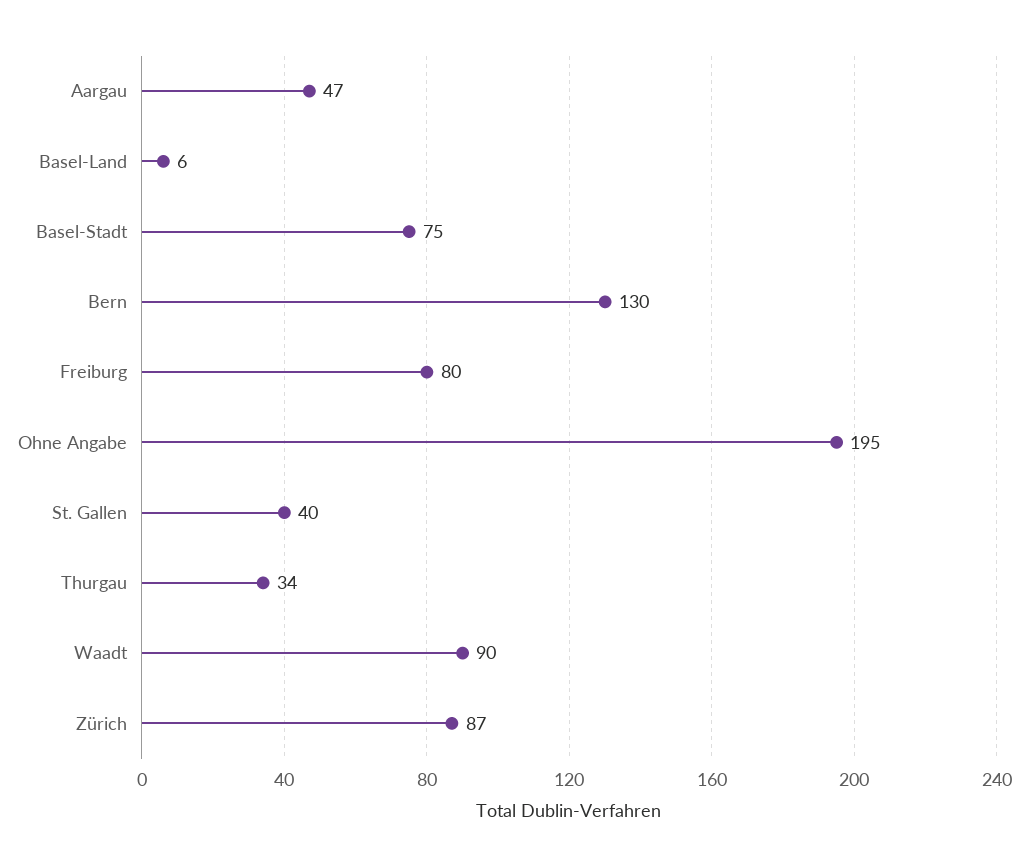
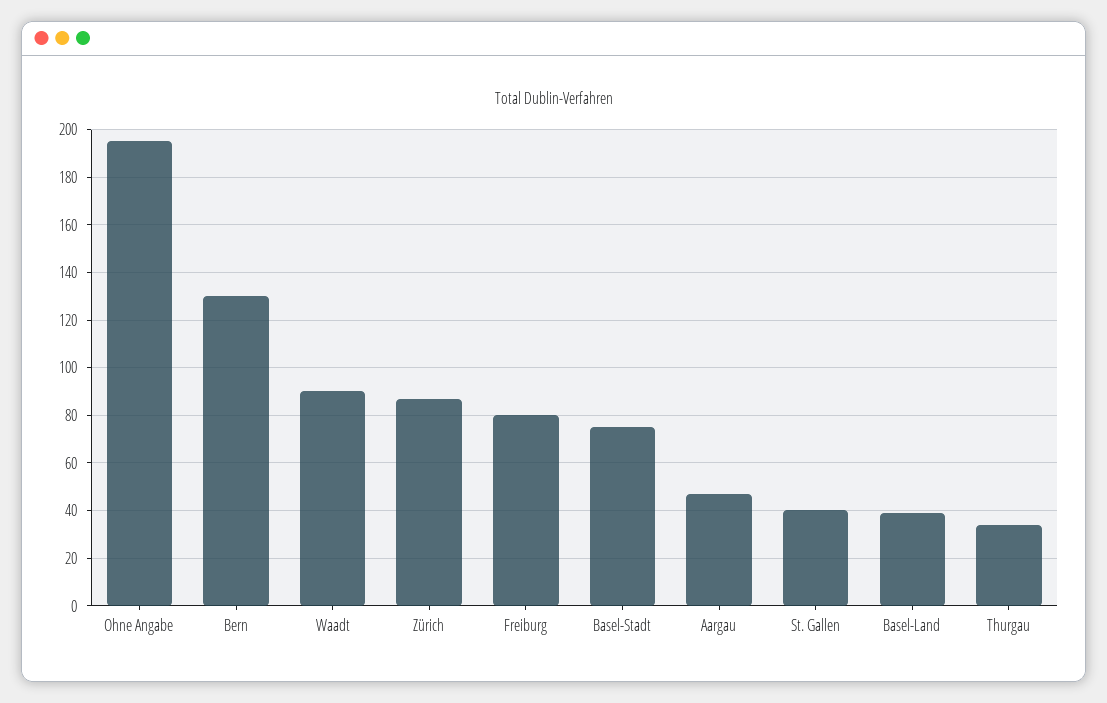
  {
    "Aargau": 47,
-   "Basel-Land": 6,
+   "Basel-Land": 40,
    "Basel-Stadt": 75,
    "Bern": 130,
    "Freiburg": 80,
    "Ohne Angabe": 195,
    "St. Gallen": 40,
    "Thurgau": 34,
    "Waadt": 90,
    "Zürich": 87
  }

